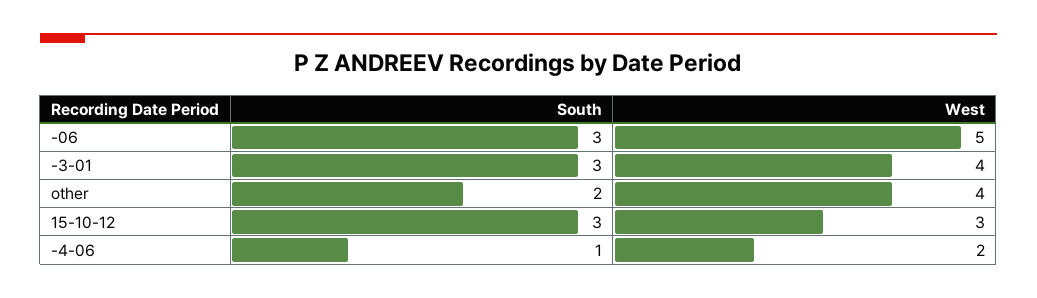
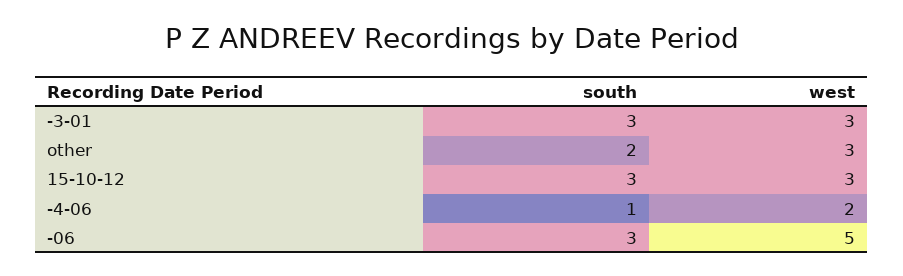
  {
    "South": {
      "-06": 3,
      "-3-01": 3,
      "other": 2,
      "15-10-12": 3,
      "-4-06": 1
    },
    "West": {
      "-06": 5,
-     "-3-01": 4,
+     "-3-01": 3,
-     "other": 4,
+     "other": 3,
      "15-10-12": 3,
      "-4-06": 2
    }
  }

